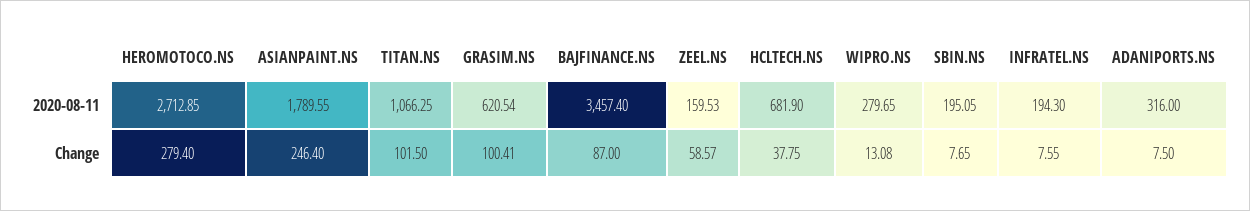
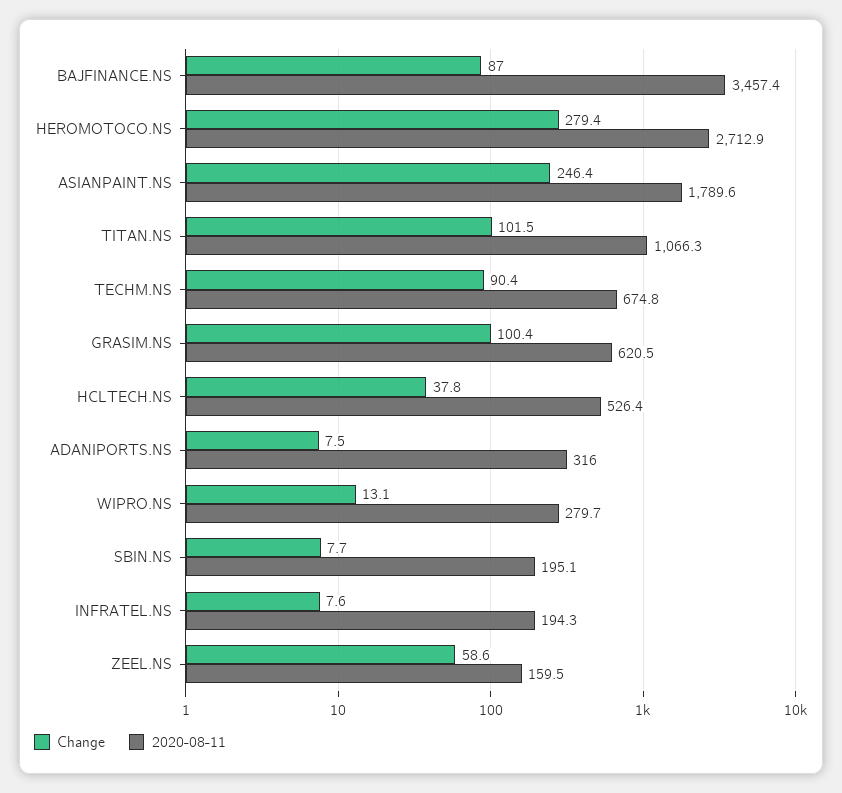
  {
    "2020-08-11": {
      "HEROMOTOCO.NS": 2712.85,
      "ASIANPAINT.NS": 1789.55,
      "TITAN.NS": 1066.25,
      "GRASIM.NS": 620.54,
      "BAJFINANCE.NS": 3457.4,
      "ZEEL.NS": 159.53,
-     "HCLTECH.NS": 681.9,
+     "HCLTECH.NS": 526.4,
      "WIPRO.NS": 279.65,
      "SBIN.NS": 195.05,
      "INFRATEL.NS": 194.3,
-     "ADANIPORTS.NS": 316
+     "ADANIPORTS.NS": 316,
+     "TECHM.NS": 674.8
    },
    "Change": {
      "HEROMOTOCO.NS": 279.4,
      "ASIANPAINT.NS": 246.4,
      "TITAN.NS": 101.5,
      "GRASIM.NS": 100.41,
      "BAJFINANCE.NS": 87,
      "ZEEL.NS": 58.57,
      "HCLTECH.NS": 37.75,
      "WIPRO.NS": 13.08,
      "SBIN.NS": 7.65,
      "INFRATEL.NS": 7.55,
-     "ADANIPORTS.NS": 7.5
+     "ADANIPORTS.NS": 7.5,
+     "TECHM.NS": 90.4
    }
  }

